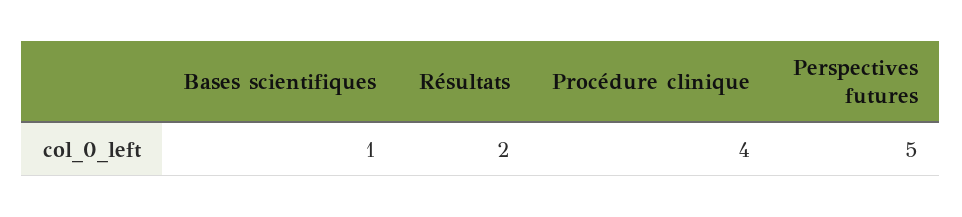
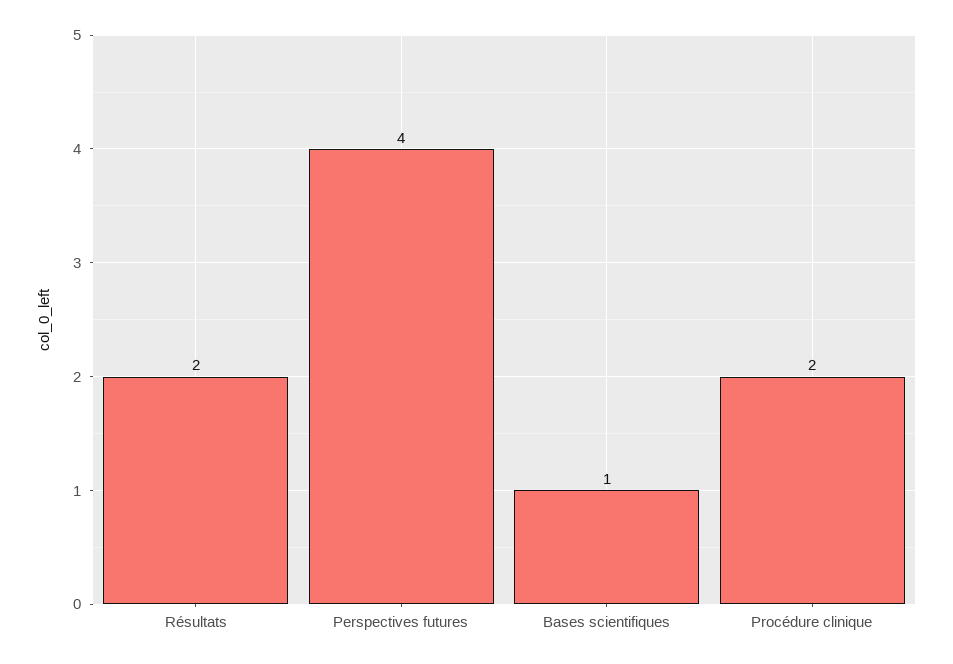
  {
    "Bases scientifiques": 1,
    "Résultats": 2,
-   "Procédure clinique": 4,
+   "Procédure clinique": 2,
-   "Perspectives futures": 5
+   "Perspectives futures": 4
  }

